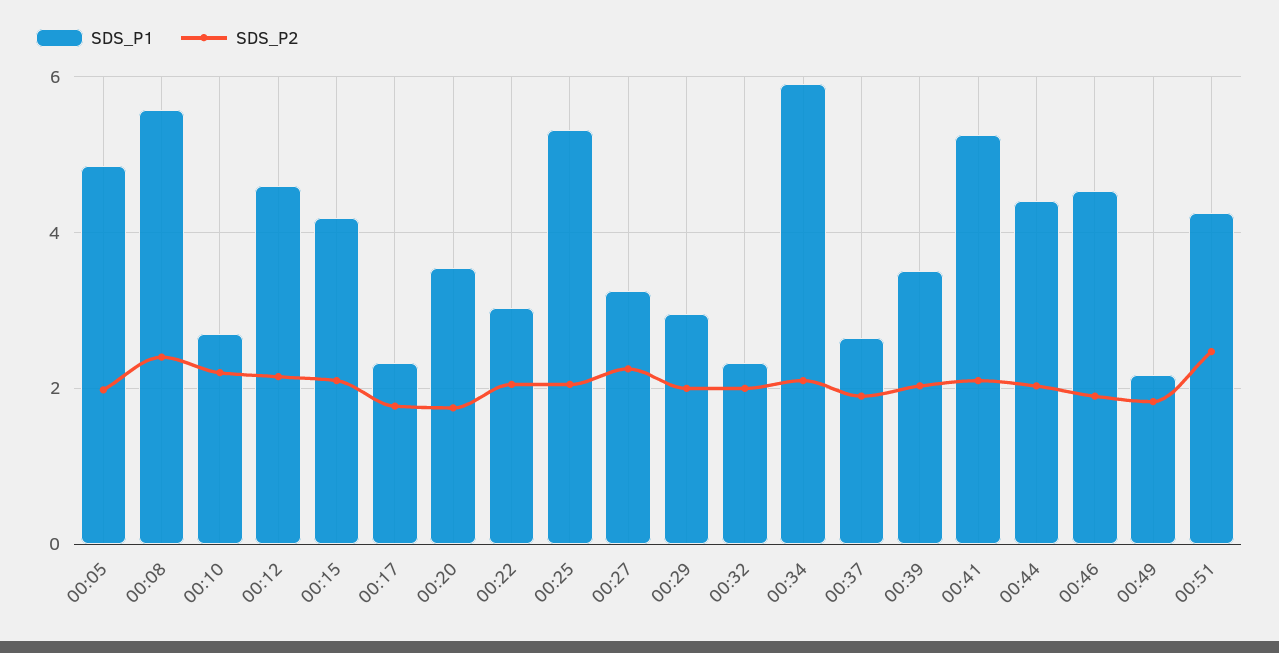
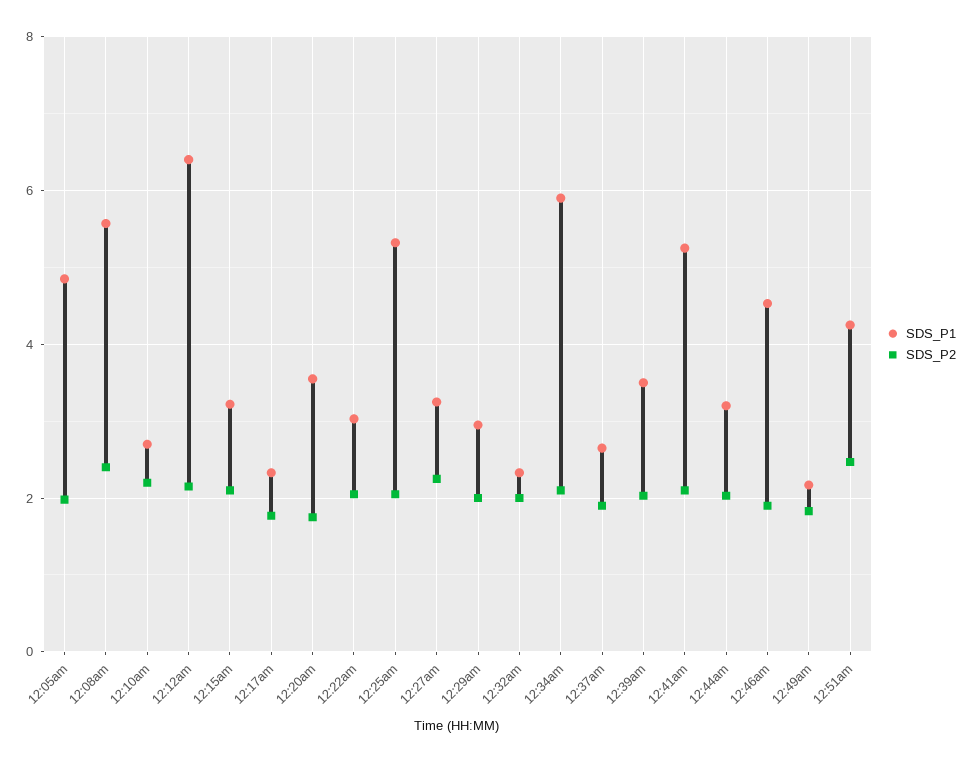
  {
    "SDS_P1": {
      "00:05": 4.8,
      "00:08": 5.6,
      "00:10": 2.8,
-     "00:12": 4.6,
+     "00:12": 6.4,
-     "00:15": 4.2,
+     "00:15": 3.2,
      "00:17": 2.4,
      "00:20": 3.6,
      "00:22": 3,
      "00:25": 5.4,
      "00:27": 3.2,
      "00:29": 3,
      "00:32": 2.4,
      "00:34": 6,
      "00:37": 2.6,
      "00:39": 3.6,
      "00:41": 5.2,
-     "00:44": 4.4,
+     "00:44": 3.2,
      "00:46": 4.6,
      "00:49": 2.2,
      "00:51": 4.2
    },
    "SDS_P2": {
      "00:05": 2,
      "00:08": 2.4,
      "00:10": 2.2,
      "00:12": 2.2,
      "00:15": 2.2,
      "00:17": 1.8,
      "00:20": 1.8,
      "00:22": 2,
      "00:25": 2,
      "00:27": 2.2,
      "00:29": 2,
      "00:32": 2,
      "00:34": 2.2,
      "00:37": 2,
      "00:39": 2,
      "00:41": 2.2,
      "00:44": 2,
      "00:46": 2,
      "00:49": 1.8,
      "00:51": 2.4
    }
  }

